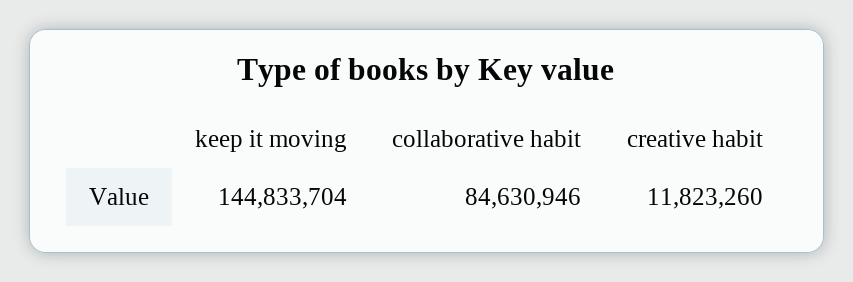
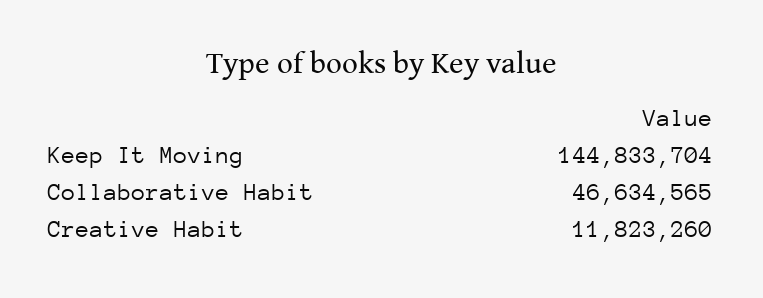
  {
    "keep it moving": 144833704,
-   "collaborative habit": 84630946,
+   "collaborative habit": 46634565,
    "creative habit": 11823260
  }

